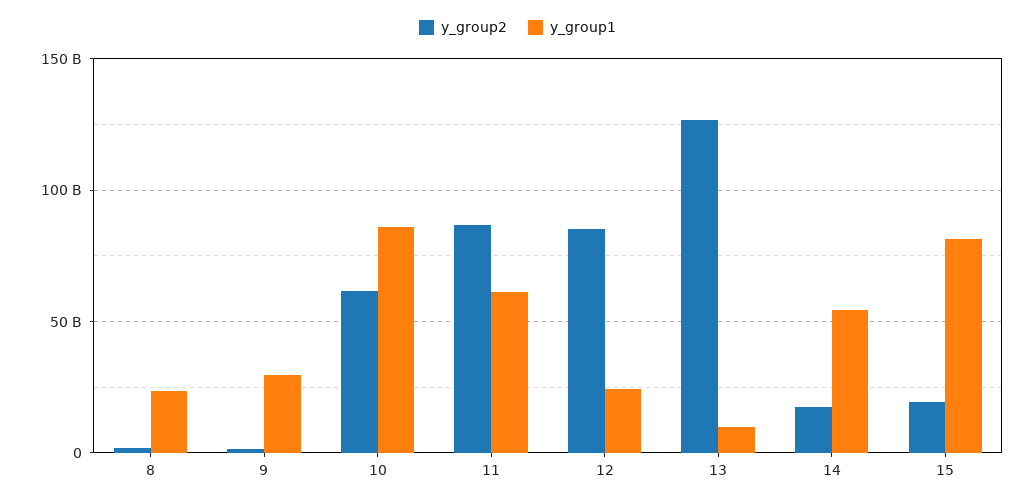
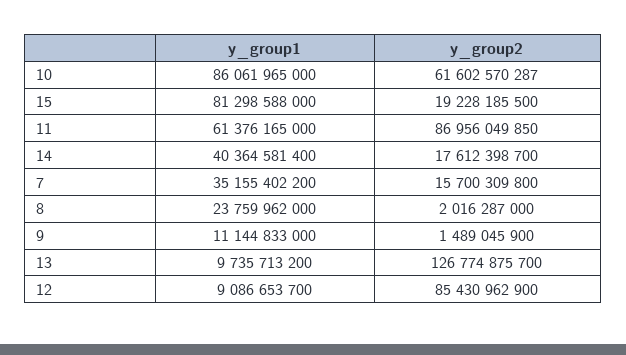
  {
    "y_group2": {
      "8": 2016287000,
      "9": 1489045900,
      "10": 61602570287,
      "11": 86956049850,
      "12": 85430962900,
      "13": 126774875700,
      "14": 17612398700,
-     "15": 19228185500
+     "15": 19228185500,
+     "7": 15700309800
    },
    "y_group1": {
      "8": 23759962000,
-     "9": 30000000000,
+     "9": 11144833000,
      "10": 86061965000,
      "11": 61376165000,
-     "12": 25000000000,
+     "12": 9086653700,
      "13": 9735713200,
-     "14": 55000000000,
+     "14": 40364581400,
-     "15": 81298588000
+     "15": 81298588000,
+     "7": 35155402200
    }
  }

